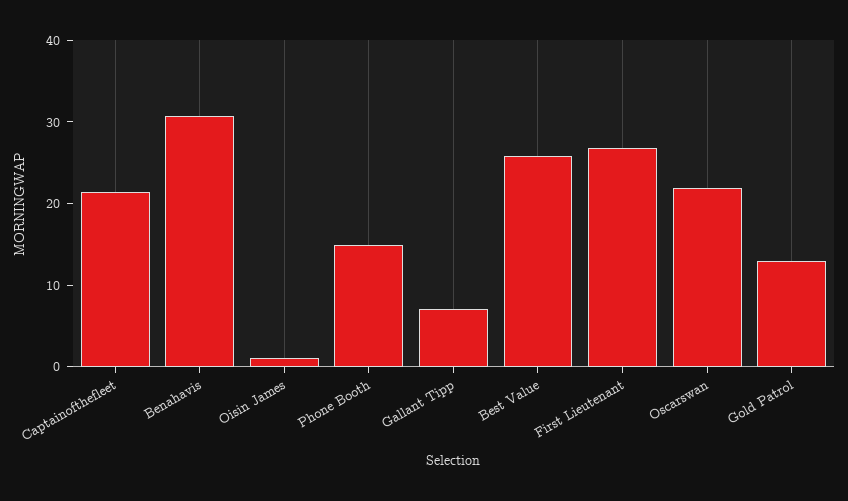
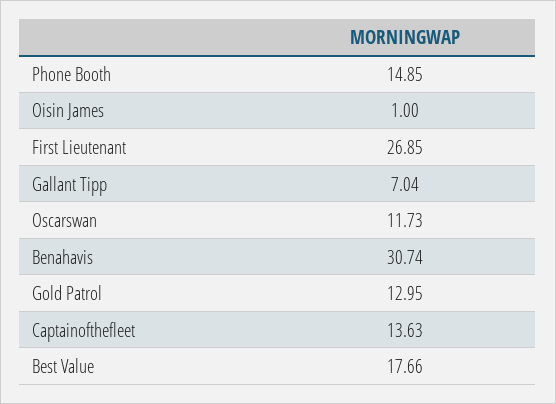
  {
-   "Captainofthefleet": 22,
+   "Captainofthefleet": 13.63,
    "Benahavis": 30.74,
    "Oisin James": 1,
    "Phone Booth": 14.85,
    "Gallant Tipp": 7.04,
-   "Best Value": 26,
+   "Best Value": 17.66,
    "First Lieutenant": 26.85,
-   "Oscarswan": 22,
+   "Oscarswan": 11.73,
    "Gold Patrol": 12.95
  }

